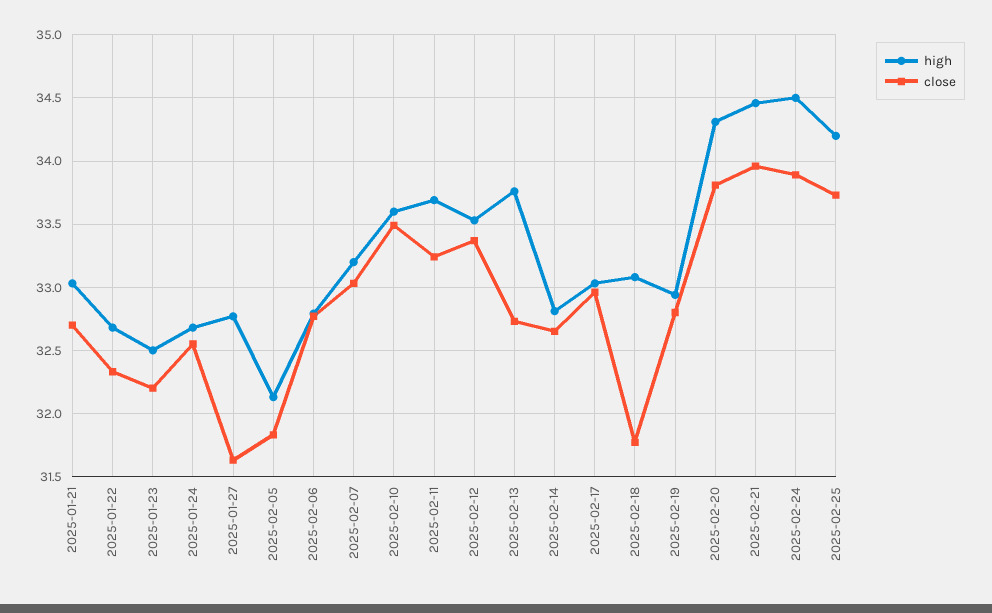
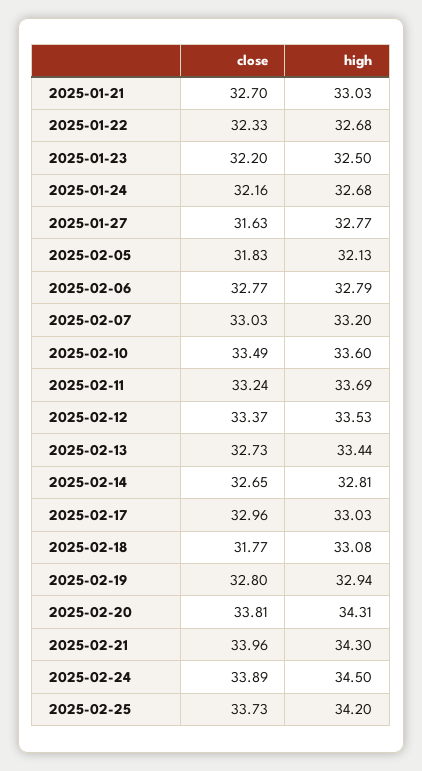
  {
    "high": {
      "2025-01-21": 33.03,
      "2025-01-22": 32.68,
      "2025-01-23": 32.5,
      "2025-01-24": 32.68,
      "2025-01-27": 32.77,
      "2025-02-05": 32.13,
      "2025-02-06": 32.79,
      "2025-02-07": 33.2,
      "2025-02-10": 33.6,
      "2025-02-11": 33.69,
      "2025-02-12": 33.53,
-     "2025-02-13": 33.75,
+     "2025-02-13": 33.44,
      "2025-02-14": 32.81,
      "2025-02-17": 33.03,
      "2025-02-18": 33.08,
      "2025-02-19": 32.94,
      "2025-02-20": 34.31,
-     "2025-02-21": 34.45,
+     "2025-02-21": 34.3,
      "2025-02-24": 34.5,
      "2025-02-25": 34.2
    },
    "close": {
      "2025-01-21": 32.7,
      "2025-01-22": 32.33,
      "2025-01-23": 32.2,
-     "2025-01-24": 32.55,
+     "2025-01-24": 32.16,
      "2025-01-27": 31.63,
      "2025-02-05": 31.83,
      "2025-02-06": 32.77,
      "2025-02-07": 33.03,
      "2025-02-10": 33.49,
      "2025-02-11": 33.24,
      "2025-02-12": 33.37,
      "2025-02-13": 32.73,
      "2025-02-14": 32.65,
      "2025-02-17": 32.96,
      "2025-02-18": 31.77,
      "2025-02-19": 32.8,
      "2025-02-20": 33.81,
      "2025-02-21": 33.96,
      "2025-02-24": 33.89,
      "2025-02-25": 33.73
    }
  }

